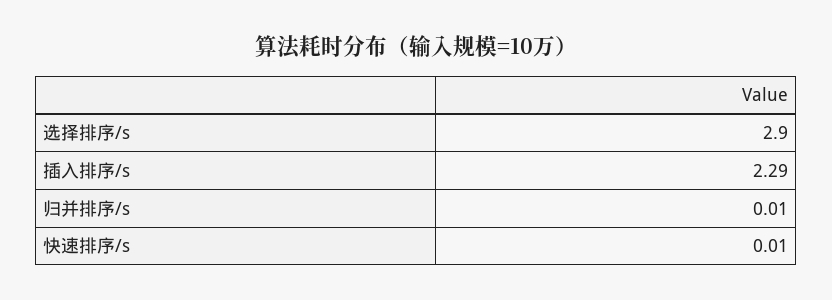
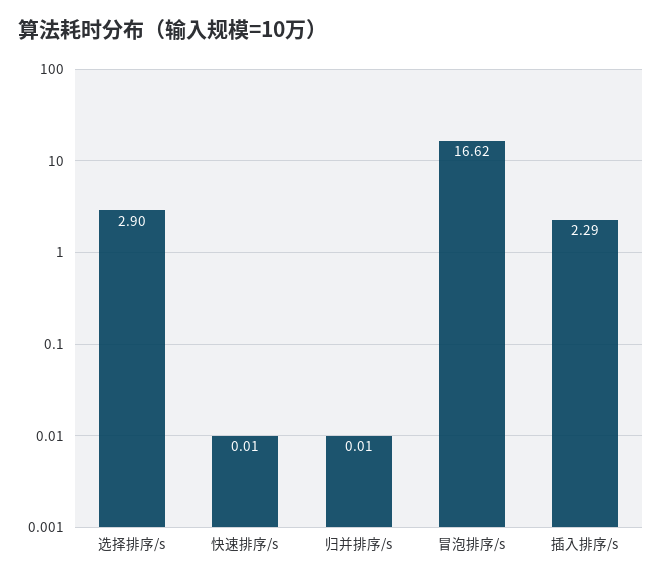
  {
    "选择排序/s": 2.9,
    "插入排序/s": 2.29,
    "归并排序/s": 0.01,
-   "快速排序/s": 0.01
+   "快速排序/s": 0.01,
+   "冒泡排序/s": 16.62
  }

